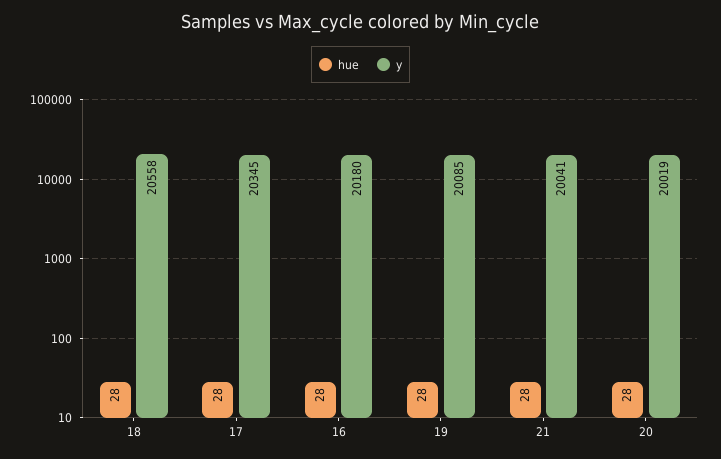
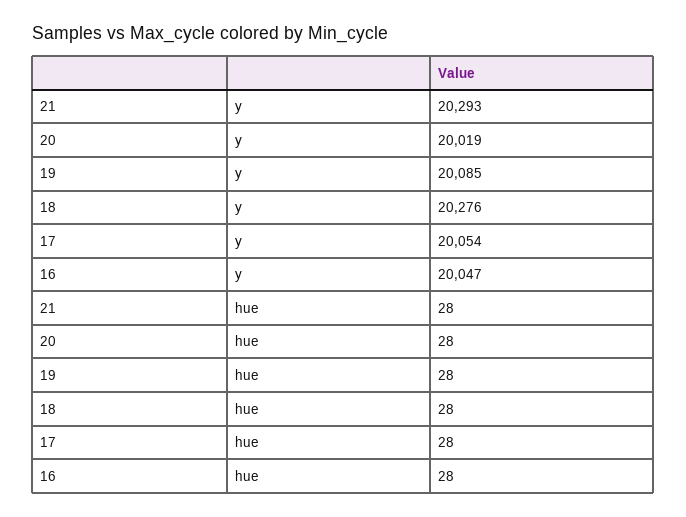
  {
    "hue": {
      "18": 28,
      "17": 28,
      "16": 28,
      "19": 28,
      "21": 28,
      "20": 28
    },
    "y": {
-     "18": 20558,
+     "18": 20276,
-     "17": 20345,
+     "17": 20054,
-     "16": 20180,
+     "16": 20047,
      "19": 20085,
-     "21": 20041,
+     "21": 20293,
      "20": 20019
    }
  }

